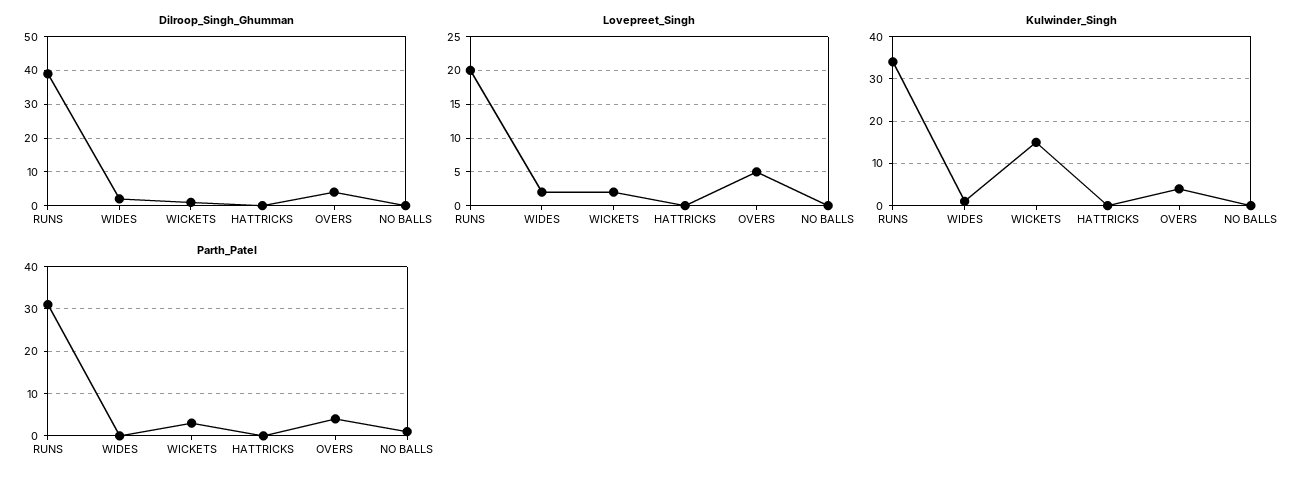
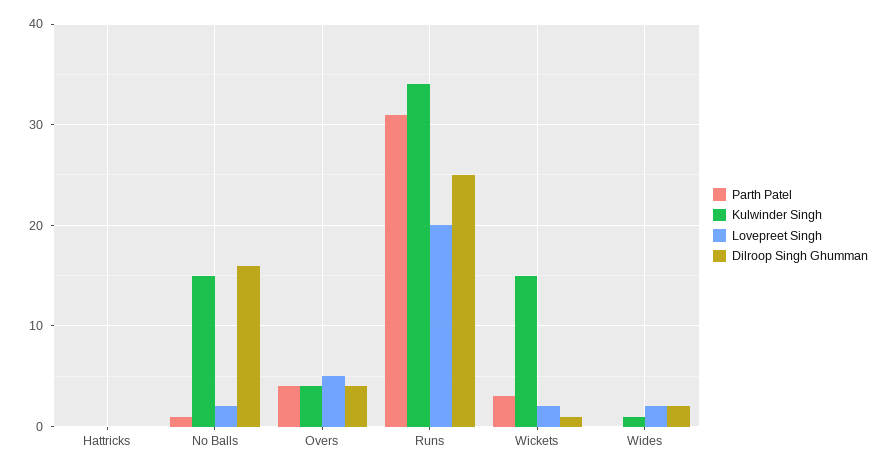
  {
    "Dilroop_Singh_Ghumman": {
-     "RUNS": 40,
+     "RUNS": 25,
      "WIDES": 2,
      "WICKETS": 1,
      "HATTRICKS": 0,
      "OVERS": 4,
-     "NO BALLS": 0
+     "NO BALLS": 16
    },
    "Lovepreet_Singh": {
      "RUNS": 20,
      "WIDES": 2,
      "WICKETS": 2,
      "HATTRICKS": 0,
      "OVERS": 5,
-     "NO BALLS": 0
+     "NO BALLS": 2
    },
    "Kulwinder_Singh": {
      "RUNS": 34,
      "WIDES": 1,
      "WICKETS": 15,
      "HATTRICKS": 0,
      "OVERS": 4,
-     "NO BALLS": 0
+     "NO BALLS": 15
    },
    "Parth_Patel": {
      "RUNS": 31,
      "WIDES": 0,
      "WICKETS": 3,
      "HATTRICKS": 0,
      "OVERS": 4,
      "NO BALLS": 1
    }
  }

